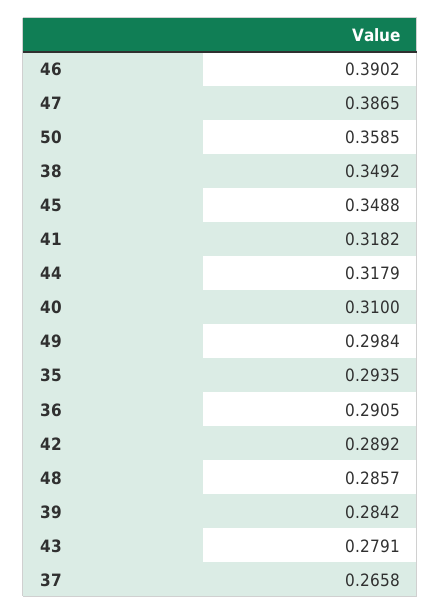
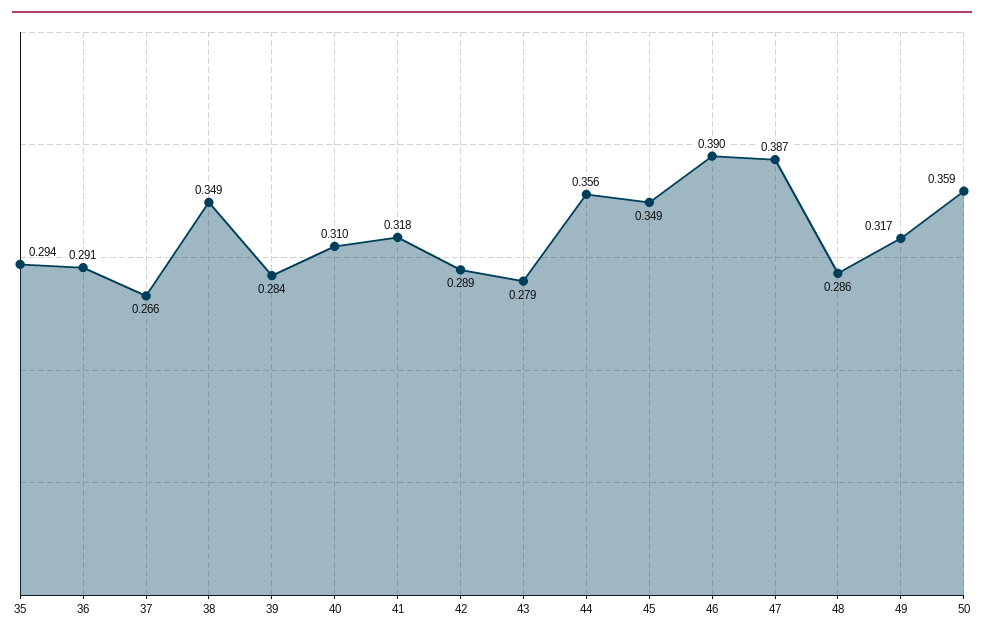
  {
    "46": 0.3902,
    "47": 0.3865,
    "50": 0.3585,
    "38": 0.3492,
    "45": 0.3488,
    "41": 0.3182,
-   "44": 0.3179,
+   "44": 0.356,
    "40": 0.31,
-   "49": 0.2984,
+   "49": 0.317,
    "35": 0.2935,
    "36": 0.2905,
    "42": 0.2892,
    "48": 0.2857,
    "39": 0.2842,
    "43": 0.2791,
    "37": 0.2658
  }

